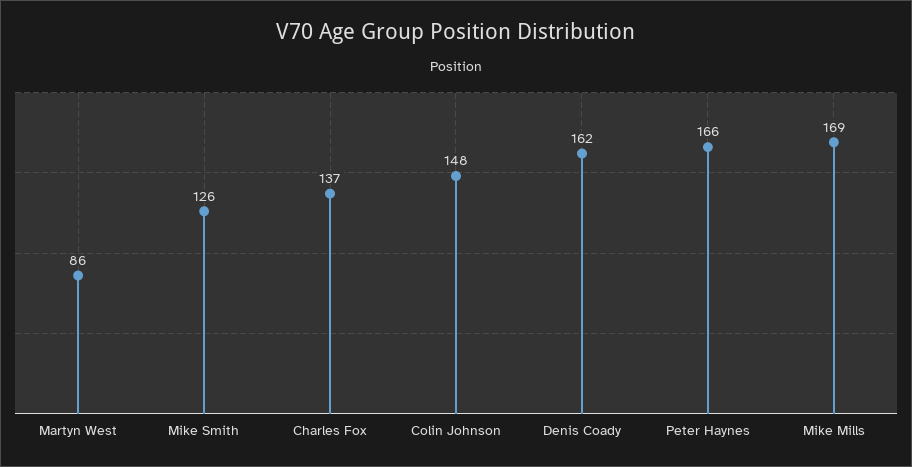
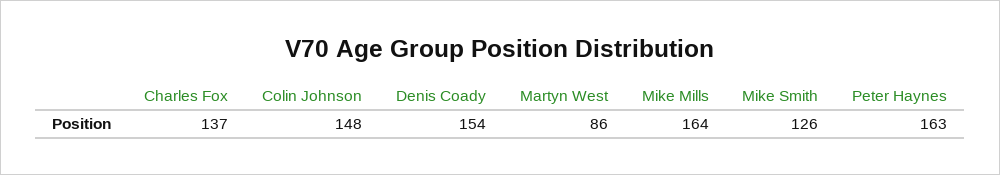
  {
    "Martyn West": 86,
    "Mike Smith": 126,
    "Charles Fox": 137,
    "Colin Johnson": 148,
-   "Denis Coady": 162,
+   "Denis Coady": 154,
-   "Peter Haynes": 166,
+   "Peter Haynes": 163,
-   "Mike Mills": 169
+   "Mike Mills": 164
  }

